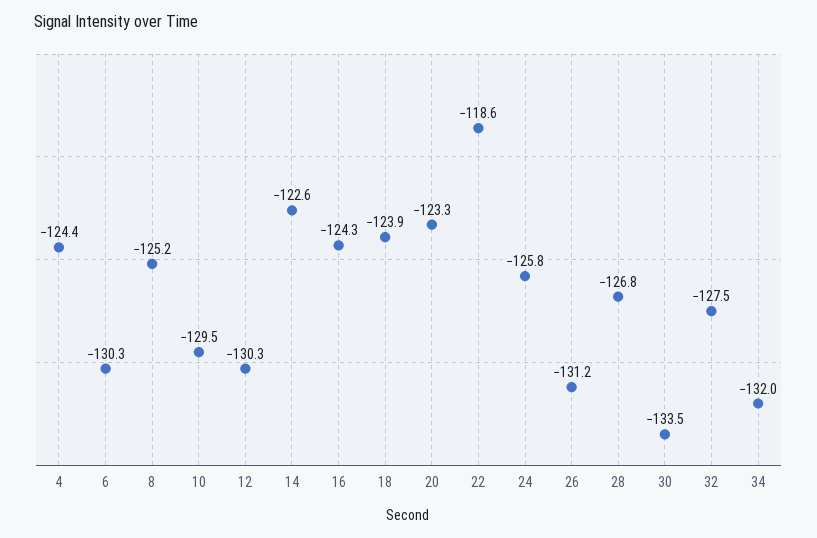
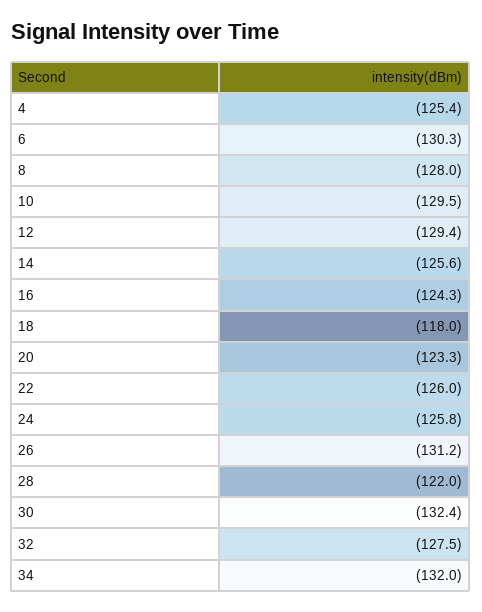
  {
-   "4": -124.4,
+   "4": -125.4,
    "6": -130.3,
-   "8": -125.2,
+   "8": -128,
    "10": -129.5,
-   "12": -130.3,
+   "12": -129.4,
-   "14": -122.6,
+   "14": -125.6,
    "16": -124.3,
-   "18": -123.9,
+   "18": -118,
    "20": -123.3,
-   "22": -118.6,
+   "22": -126,
    "24": -125.8,
    "26": -131.2,
-   "28": -126.8,
+   "28": -122,
-   "30": -133.5,
+   "30": -132.4,
    "32": -127.5,
    "34": -132
  }

